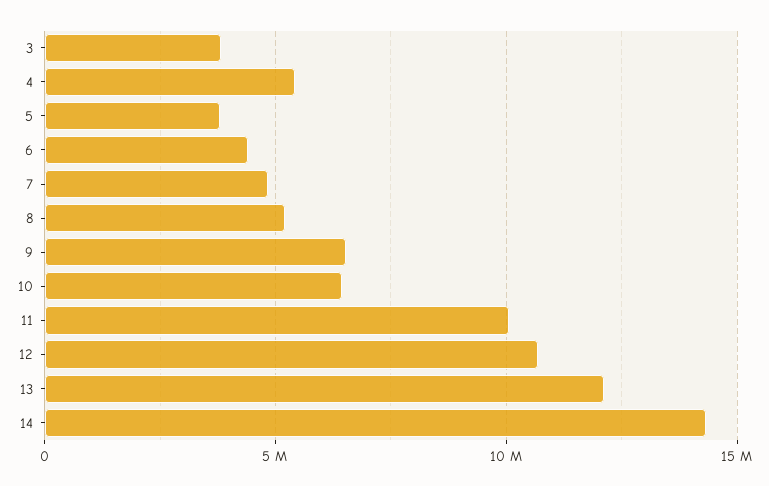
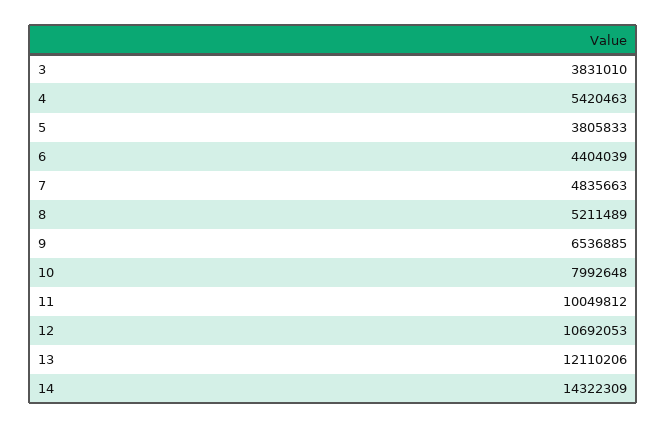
  {
    "3": 3831010,
    "4": 5420463,
    "5": 3805833,
    "6": 4404039,
    "7": 4835663,
    "8": 5211489,
    "9": 6536885,
-   "10": 6500000,
+   "10": 7992648,
    "11": 10049812,
    "12": 10692053,
    "13": 12110206,
    "14": 14322309
  }

